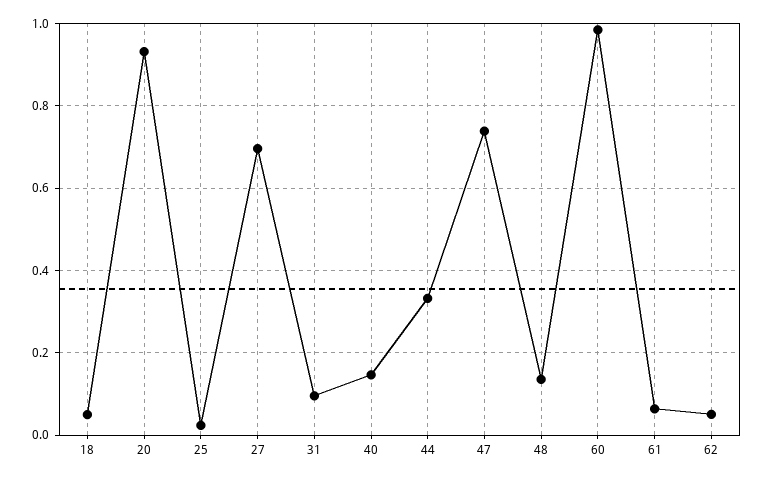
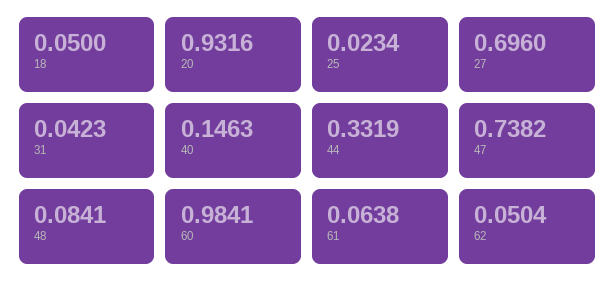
  {
    "18": 0.05,
    "20": 0.9316,
    "25": 0.0234,
    "27": 0.696,
-   "31": 0.1,
+   "31": 0.0423,
    "40": 0.1463,
    "44": 0.3319,
    "47": 0.7382,
-   "48": 0.14,
+   "48": 0.0841,
    "60": 0.9841,
    "61": 0.0638,
    "62": 0.0504
  }

